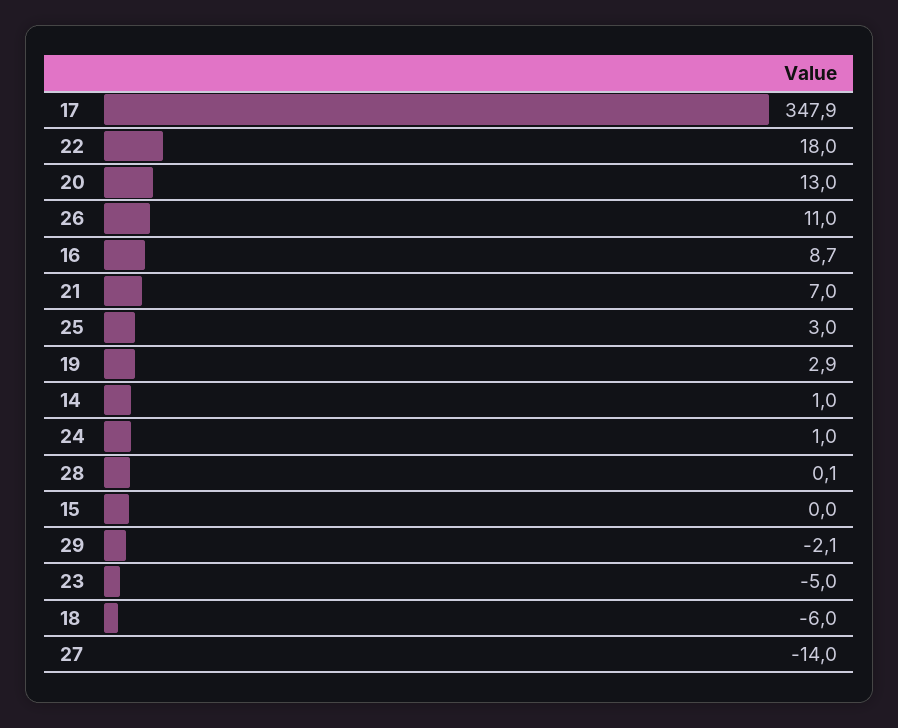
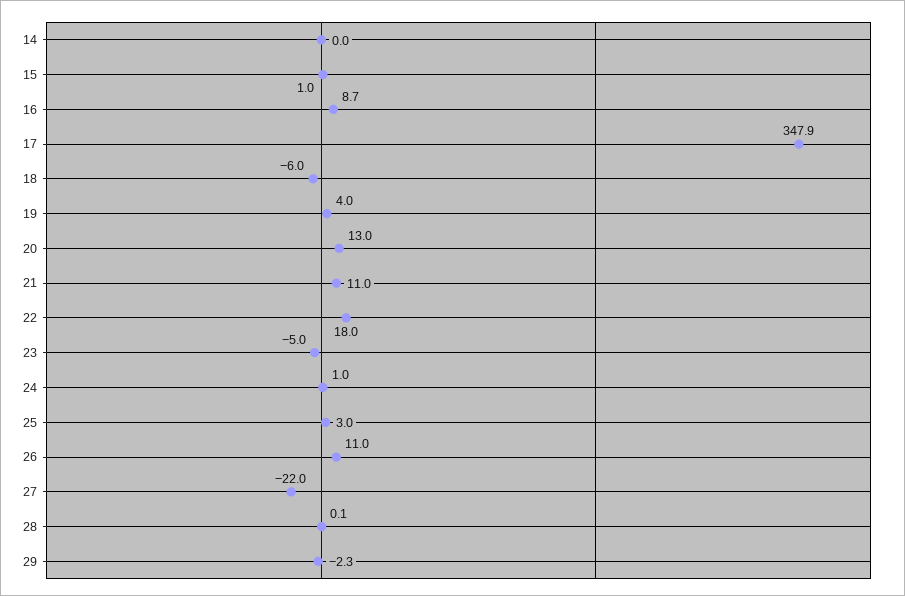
  {
    "17": 347.9,
    "22": 18,
    "20": 13,
    "26": 11,
    "16": 8.7,
-   "21": 7,
+   "21": 11,
    "25": 3,
-   "19": 2.9,
+   "19": 4,
-   "14": 1,
+   "14": 0,
    "24": 1,
    "28": 0.1,
-   "15": 0,
+   "15": 1,
-   "29": -2.1,
+   "29": -2.3,
    "23": -5,
    "18": -6,
-   "27": -14
+   "27": -22
  }

